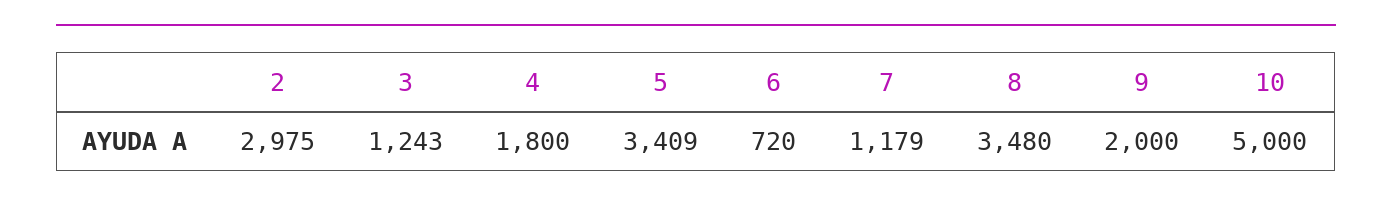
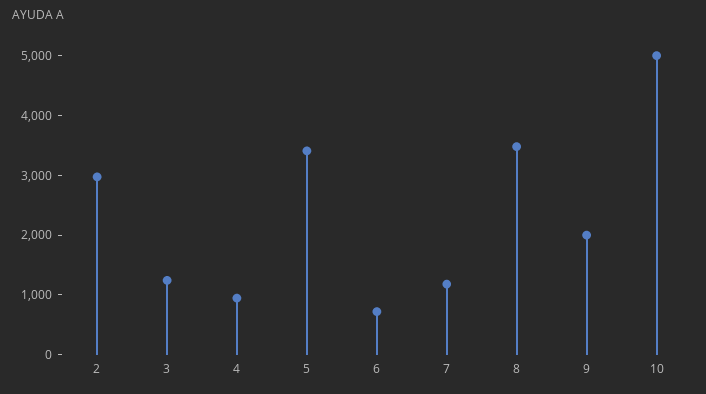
  {
    "2": 2975,
    "3": 1243,
-   "4": 1800,
+   "4": 1000,
    "5": 3409,
    "6": 720,
    "7": 1179,
    "8": 3480,
    "9": 2000,
    "10": 5000
  }

